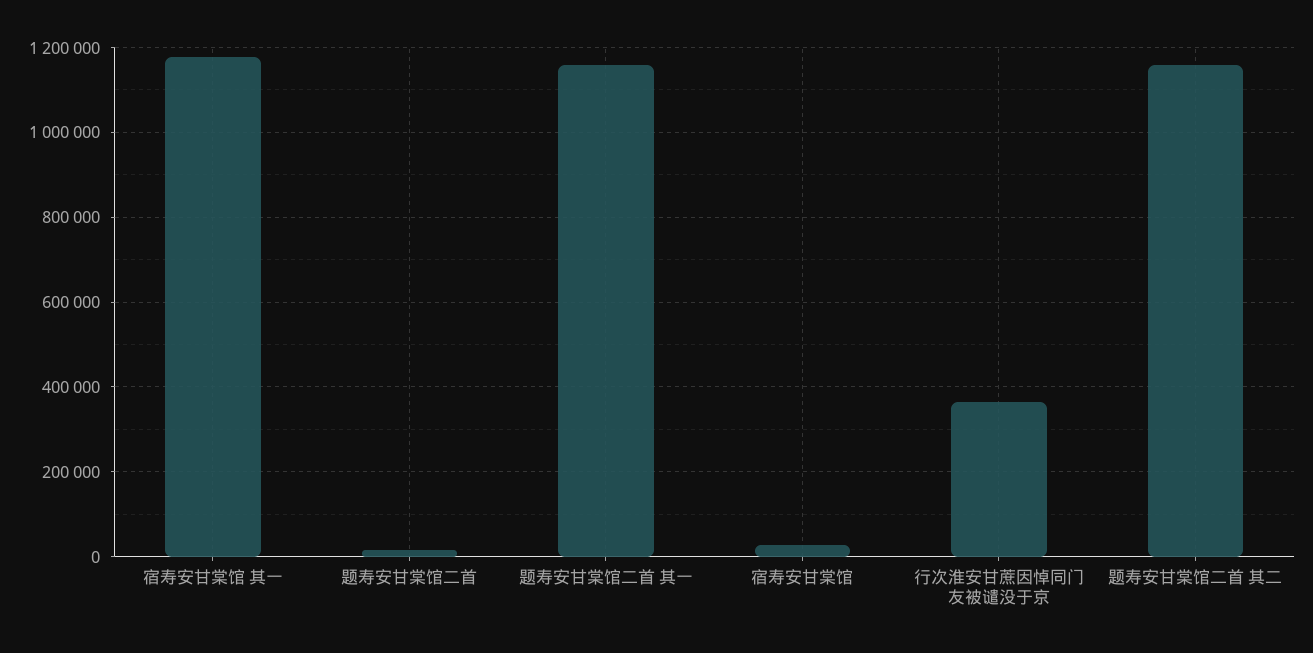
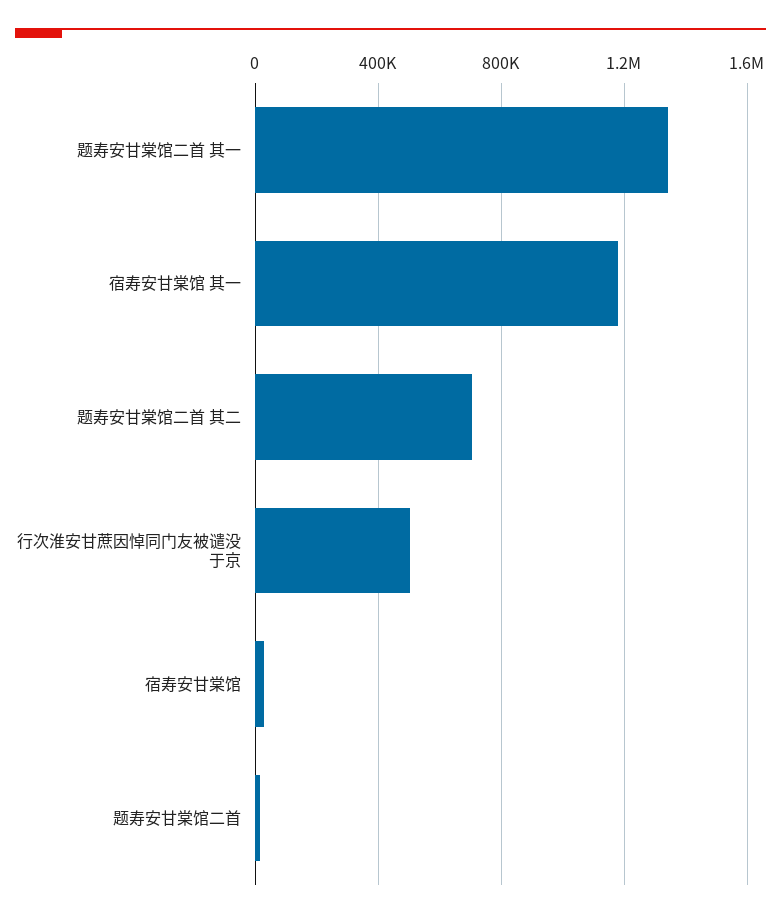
  {
    "宿寿安甘棠馆 其一": 1180000,
    "题寿安甘棠馆二首": 20000,
-   "题寿安甘棠馆二首 其一": 1160000,
+   "题寿安甘棠馆二首 其一": 1350000,
    "宿寿安甘棠馆": 20000,
-   "行次淮安甘蔗因悼同门友被谴没于京": 360000,
+   "行次淮安甘蔗因悼同门友被谴没于京": 500000,
-   "题寿安甘棠馆二首 其二": 1160000
+   "题寿安甘棠馆二首 其二": 700000
  }

